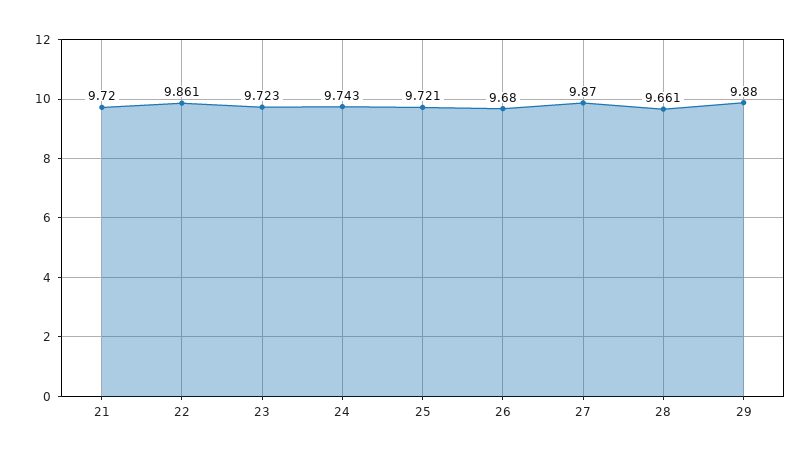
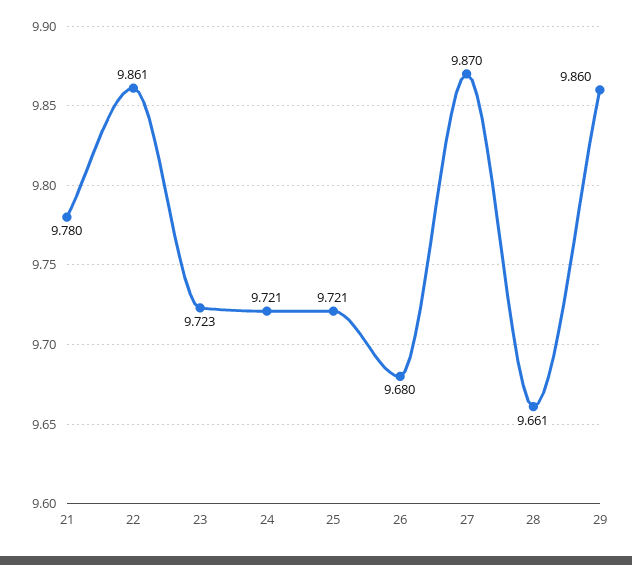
  {
-   "21": 9.72,
+   "21": 9.78,
    "22": 9.861,
    "23": 9.723,
-   "24": 9.743,
+   "24": 9.721,
    "25": 9.721,
    "26": 9.68,
    "27": 9.87,
    "28": 9.661,
-   "29": 9.88
+   "29": 9.86
  }

